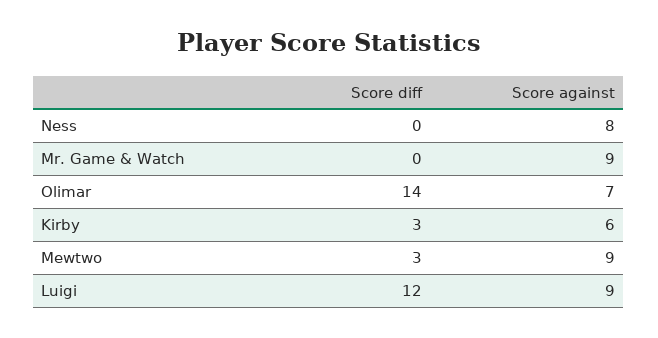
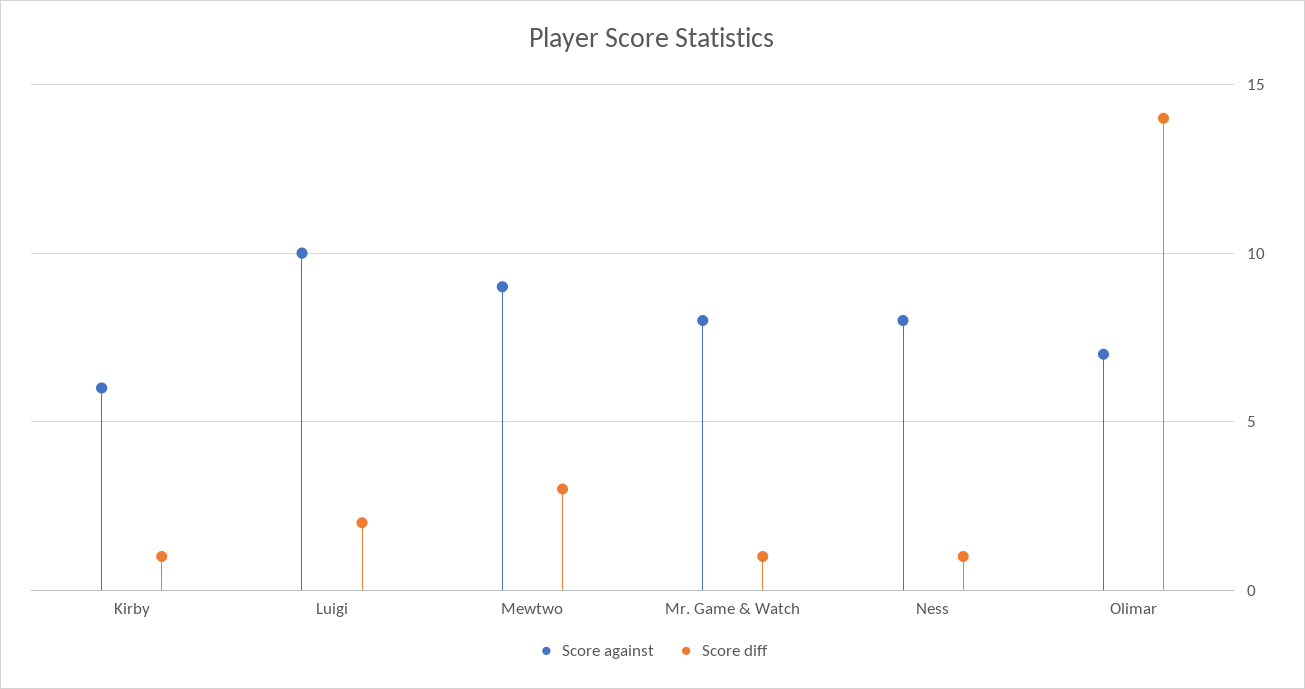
  {
    "Score diff": {
-     "Ness": 0,
+     "Ness": 1,
-     "Mr. Game & Watch": 0,
+     "Mr. Game & Watch": 1,
      "Olimar": 14,
-     "Kirby": 3,
+     "Kirby": 1,
      "Mewtwo": 3,
-     "Luigi": 12
+     "Luigi": 2
    },
    "Score against": {
      "Ness": 8,
-     "Mr. Game & Watch": 9,
+     "Mr. Game & Watch": 8,
      "Olimar": 7,
      "Kirby": 6,
      "Mewtwo": 9,
-     "Luigi": 9
+     "Luigi": 10
    }
  }

